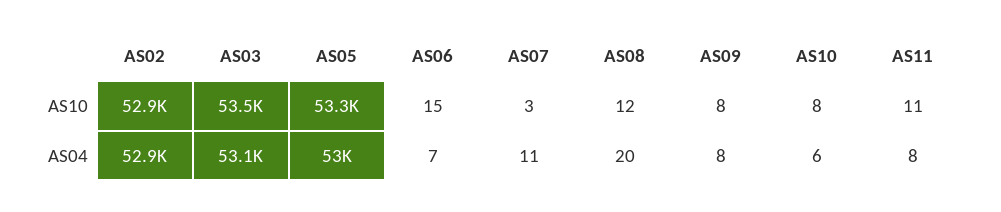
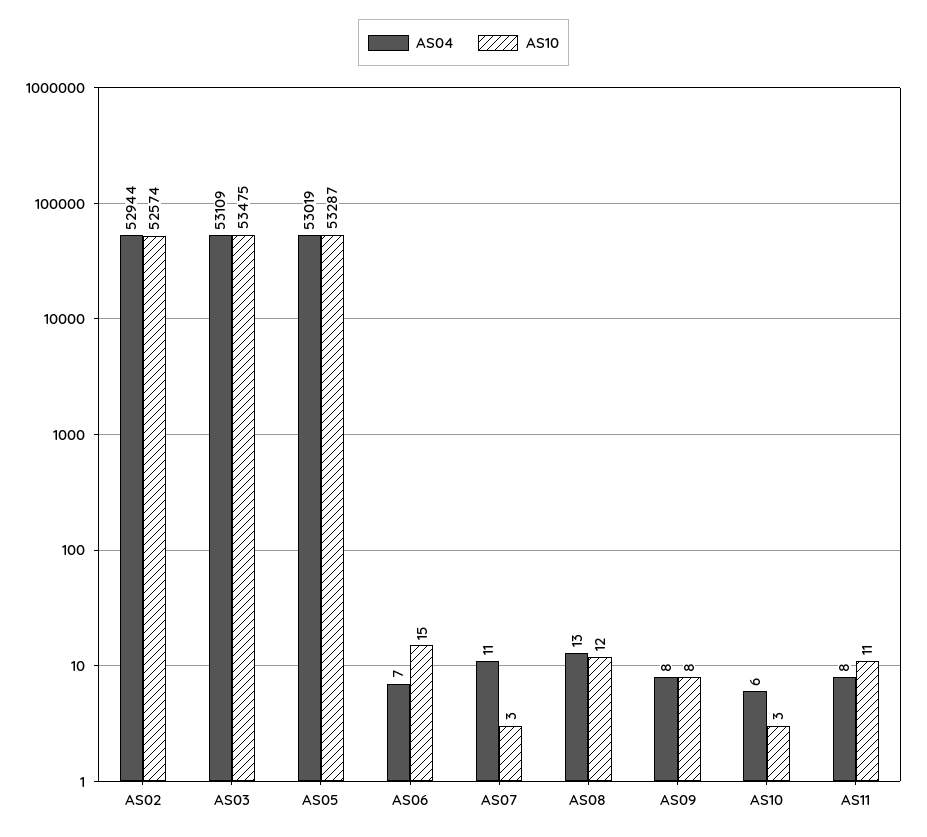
  {
    "AS10": {
-     "AS02": 52900,
+     "AS02": 52574,
      "AS03": 53475,
      "AS05": 53287,
      "AS06": 15,
      "AS07": 3,
      "AS08": 12,
      "AS09": 8,
-     "AS10": 8,
+     "AS10": 3,
      "AS11": 11
    },
    "AS04": {
      "AS02": 52944,
      "AS03": 53109,
      "AS05": 53019,
      "AS06": 7,
      "AS07": 11,
-     "AS08": 20,
+     "AS08": 13,
      "AS09": 8,
      "AS10": 6,
      "AS11": 8
    }
  }

